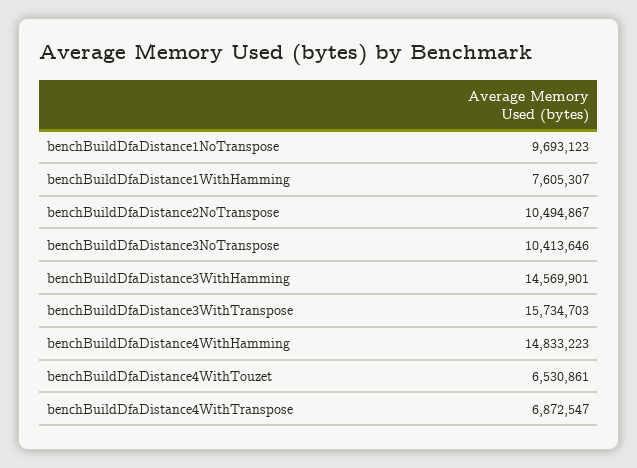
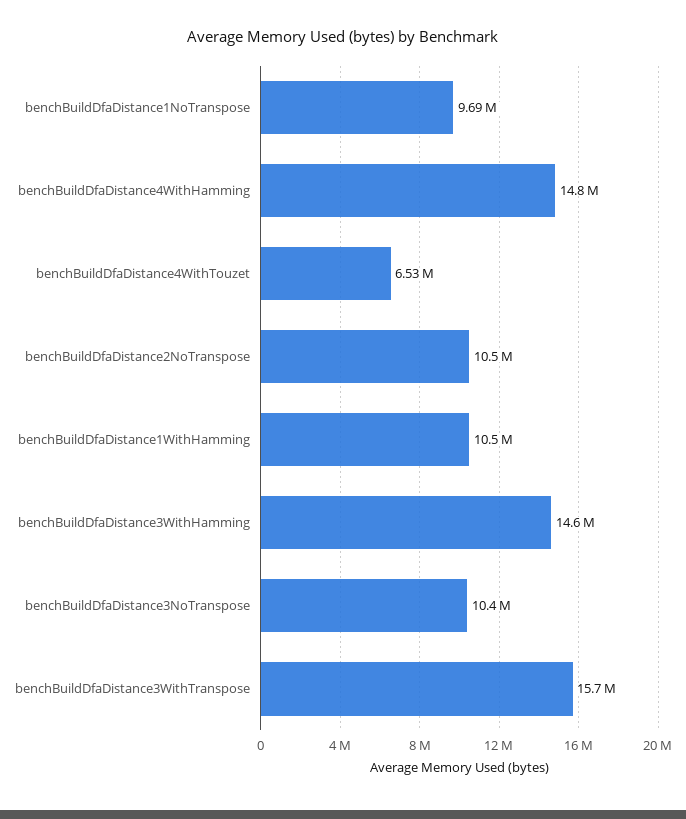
  {
    "benchBuildDfaDistance1NoTranspose": 9693123,
-   "benchBuildDfaDistance1WithHamming": 7605307,
+   "benchBuildDfaDistance1WithHamming": 10500000,
    "benchBuildDfaDistance2NoTranspose": 10494867,
    "benchBuildDfaDistance3NoTranspose": 10413646,
    "benchBuildDfaDistance3WithHamming": 14569901,
    "benchBuildDfaDistance3WithTranspose": 15734703,
    "benchBuildDfaDistance4WithHamming": 14833223,
-   "benchBuildDfaDistance4WithTouzet": 6530861,
+   "benchBuildDfaDistance4WithTouzet": 6530861
-   "benchBuildDfaDistance4WithTranspose": 6872547
  }

